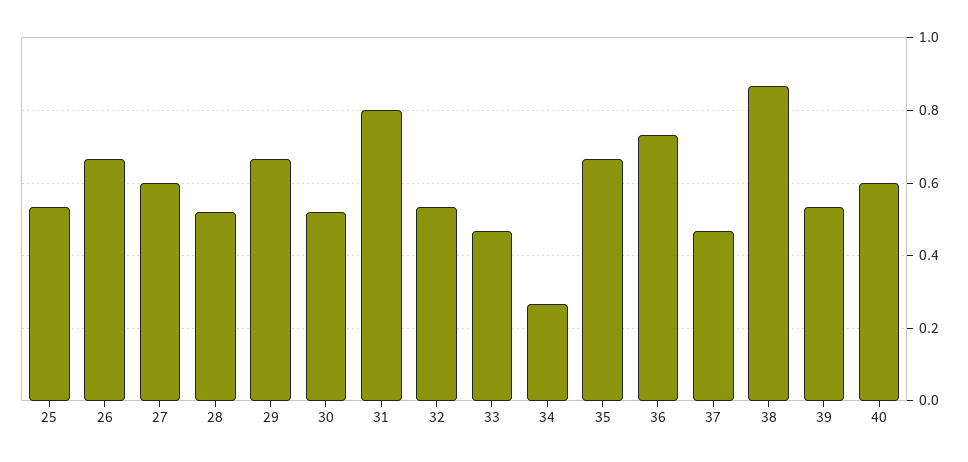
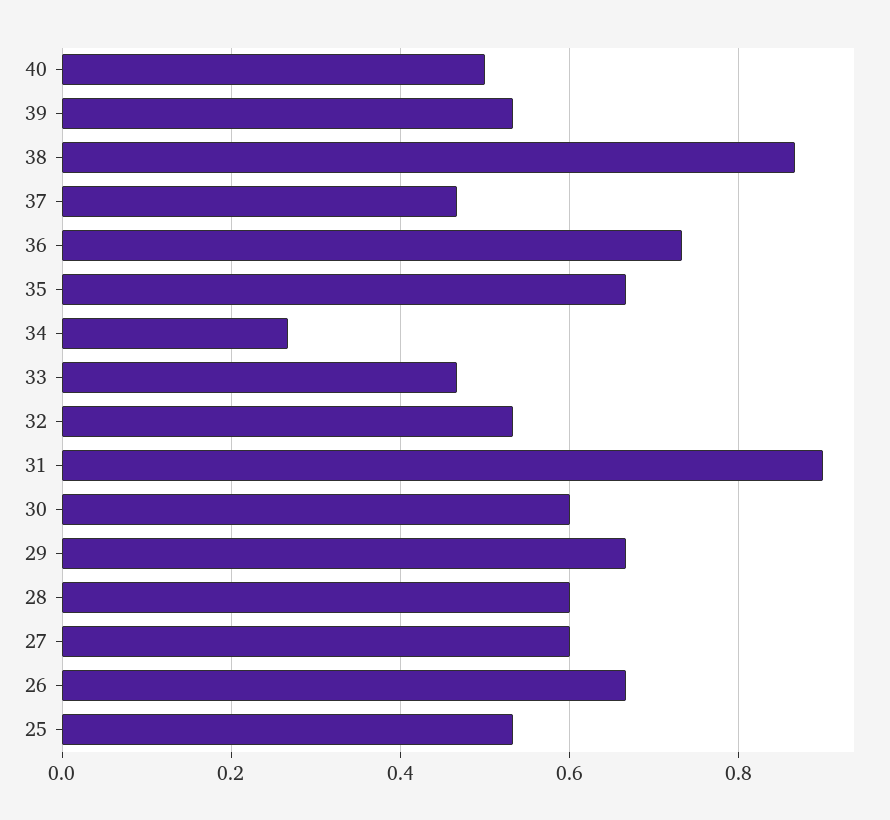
  {
    "25": 0.54,
    "26": 0.66,
    "27": 0.6,
-   "28": 0.52,
+   "28": 0.6,
    "29": 0.66,
-   "30": 0.52,
+   "30": 0.6,
-   "31": 0.8,
+   "31": 0.9,
    "32": 0.54,
    "33": 0.46,
    "34": 0.26,
    "35": 0.66,
    "36": 0.74,
    "37": 0.46,
    "38": 0.86,
    "39": 0.54,
-   "40": 0.6
+   "40": 0.5
  }

